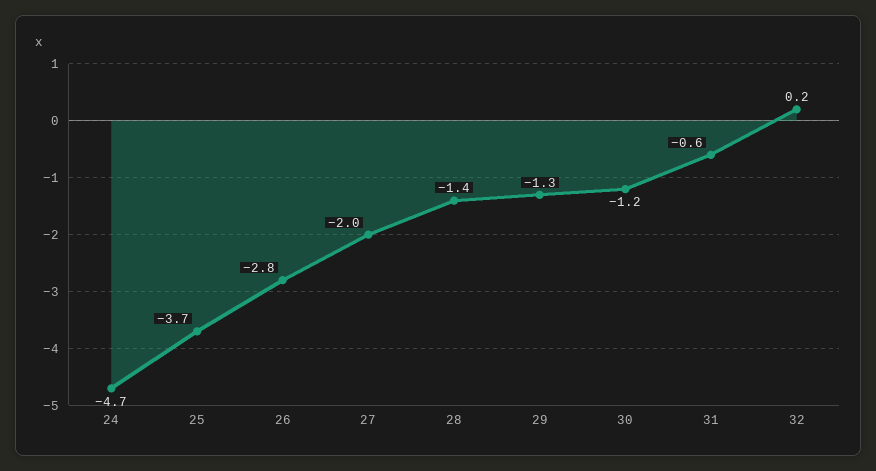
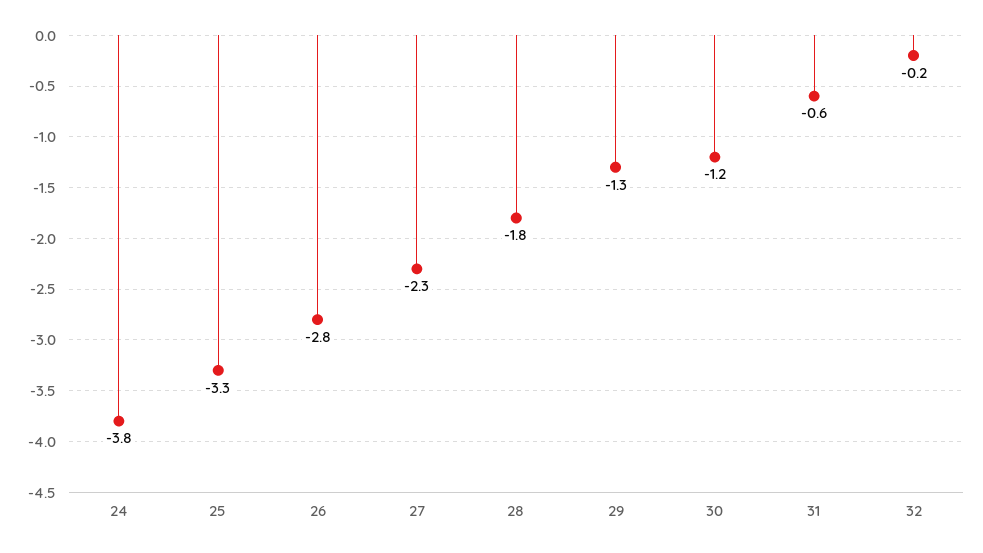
  {
-   "24": -4.7,
+   "24": -3.8,
-   "25": -3.7,
+   "25": -3.3,
    "26": -2.8,
-   "27": -2,
+   "27": -2.3,
-   "28": -1.4,
+   "28": -1.8,
    "29": -1.3,
    "30": -1.2,
    "31": -0.6,
-   "32": 0.2
+   "32": -0.2
  }

